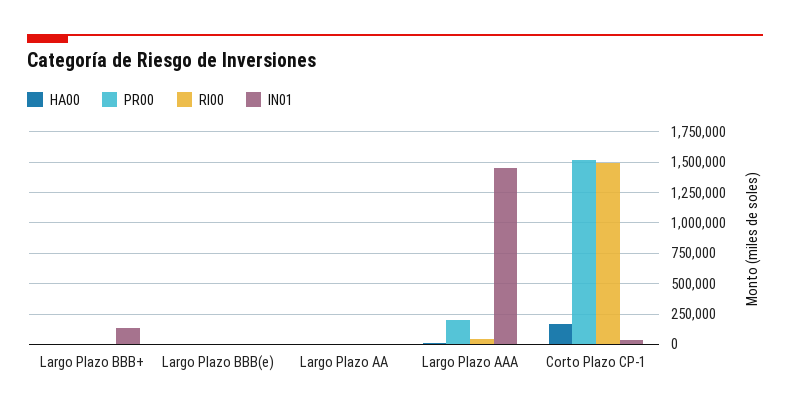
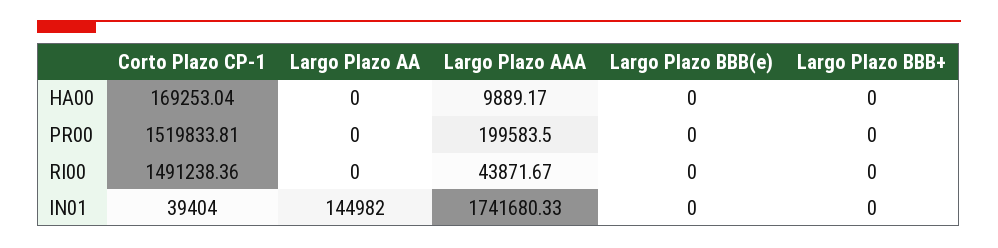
  {
    "HA00": {
      "Largo Plazo BBB+": 0,
      "Largo Plazo BBB(e)": 0,
      "Largo Plazo AA": 0,
      "Largo Plazo AAA": 9889.17,
      "Corto Plazo CP-1": 169253.04
    },
    "PR00": {
      "Largo Plazo BBB+": 0,
      "Largo Plazo BBB(e)": 0,
      "Largo Plazo AA": 0,
      "Largo Plazo AAA": 199583.5,
      "Corto Plazo CP-1": 1519833.81
    },
    "RI00": {
      "Largo Plazo BBB+": 0,
      "Largo Plazo BBB(e)": 0,
      "Largo Plazo AA": 0,
      "Largo Plazo AAA": 43871.67,
      "Corto Plazo CP-1": 1491238.36
    },
    "IN01": {
-     "Largo Plazo BBB+": 150000,
+     "Largo Plazo BBB+": 0,
      "Largo Plazo BBB(e)": 0,
-     "Largo Plazo AA": 0,
+     "Largo Plazo AA": 144982,
-     "Largo Plazo AAA": 1450000,
+     "Largo Plazo AAA": 1741680.33,
      "Corto Plazo CP-1": 39404
    }
  }

